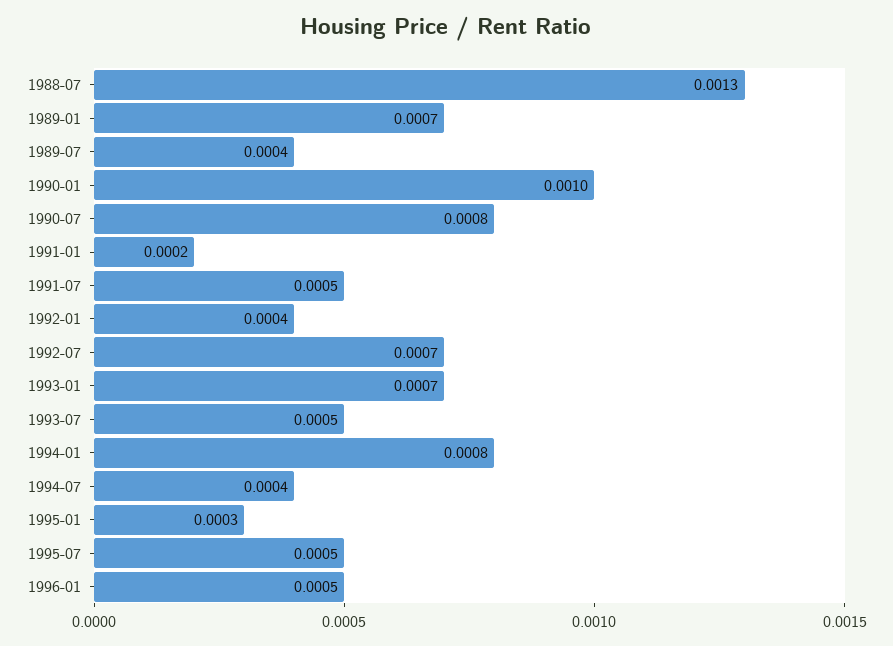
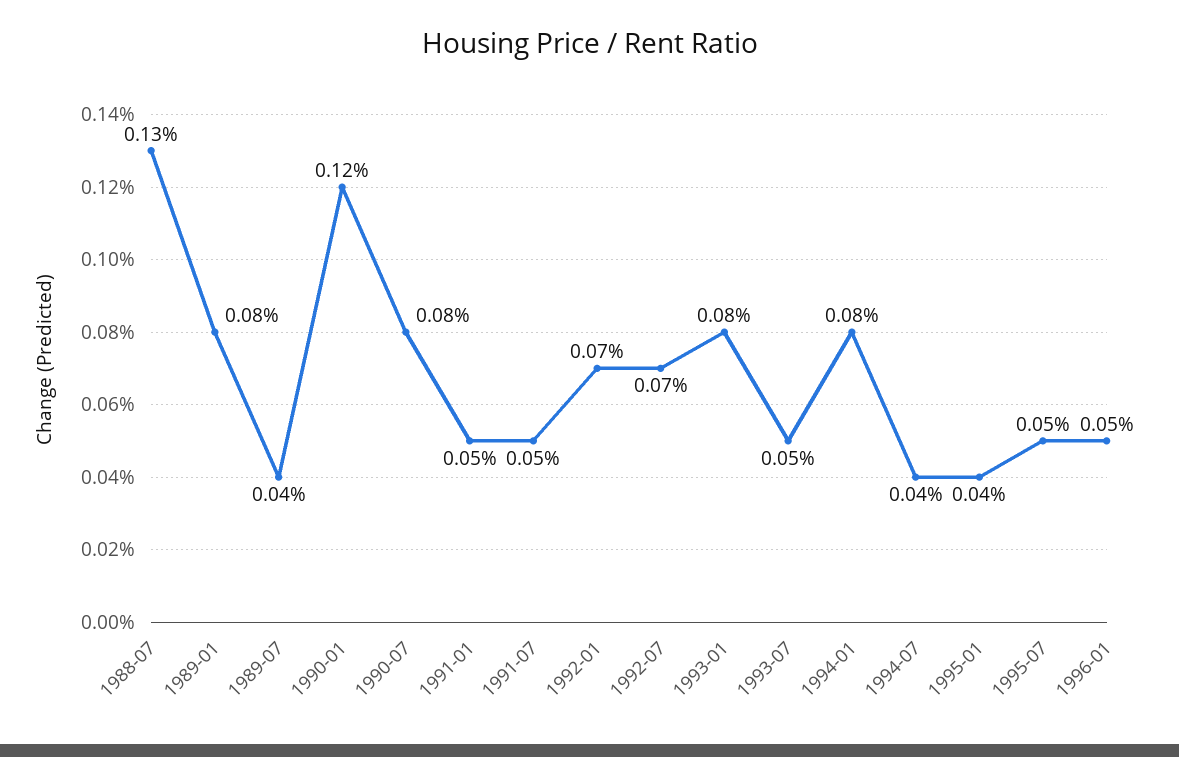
  {
    "1988-07": 0.0013,
-   "1989-01": 0.0007,
+   "1989-01": 0.0008,
    "1989-07": 0.0004,
-   "1990-01": 0.001,
+   "1990-01": 0.0012,
    "1990-07": 0.0008,
-   "1991-01": 0.0002,
+   "1991-01": 0.0005,
    "1991-07": 0.0005,
-   "1992-01": 0.0004,
+   "1992-01": 0.0007,
    "1992-07": 0.0007,
-   "1993-01": 0.0007,
+   "1993-01": 0.0008,
    "1993-07": 0.0005,
    "1994-01": 0.0008,
    "1994-07": 0.0004,
-   "1995-01": 0.0003,
+   "1995-01": 0.0004,
    "1995-07": 0.0005,
    "1996-01": 0.0005
  }

